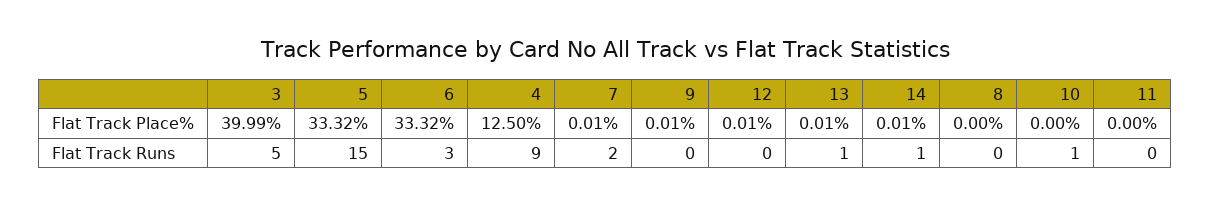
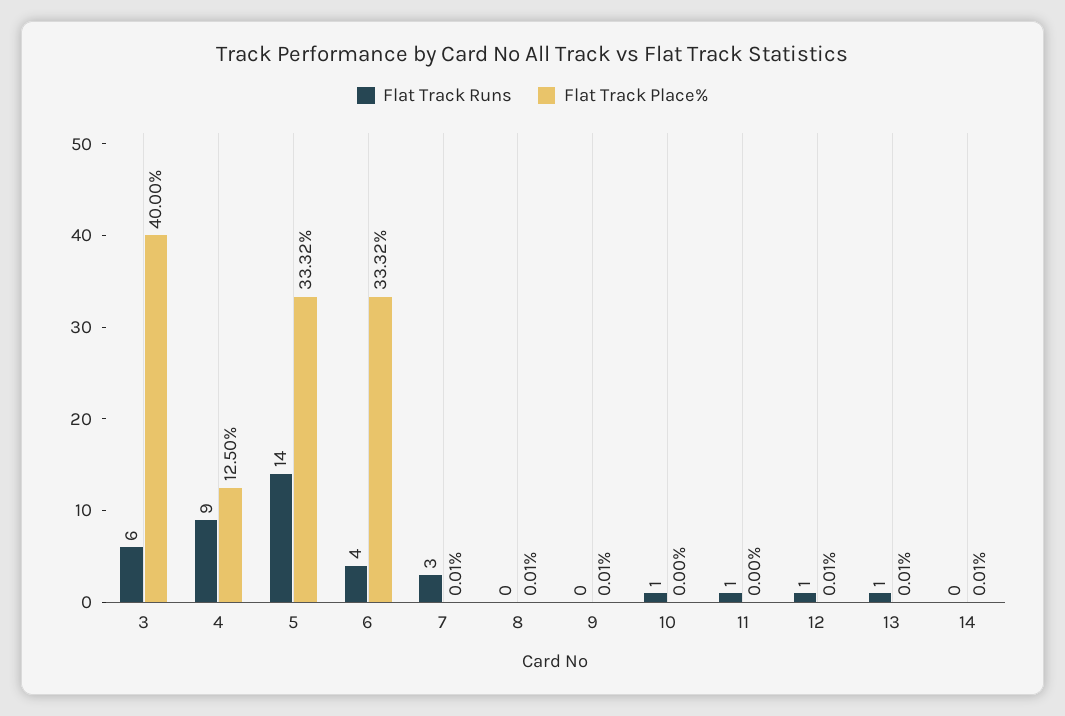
  {
    "Flat Track Place%": {
-     "3": 39.99,
+     "3": 40,
      "5": 33.32,
      "6": 33.32,
      "4": 12.5,
      "7": 0.01,
      "9": 0.01,
      "12": 0.01,
      "13": 0.01,
      "14": 0.01,
-     "8": 0,
+     "8": 0.01,
      "10": 0,
      "11": 0
    },
    "Flat Track Runs": {
-     "3": 5,
+     "3": 6,
-     "5": 15,
+     "5": 14,
-     "6": 3,
+     "6": 4,
      "4": 9,
-     "7": 2,
+     "7": 3,
      "9": 0,
-     "12": 0,
+     "12": 1,
      "13": 1,
-     "14": 1,
+     "14": 0,
      "8": 0,
      "10": 1,
-     "11": 0
+     "11": 1
    }
  }

